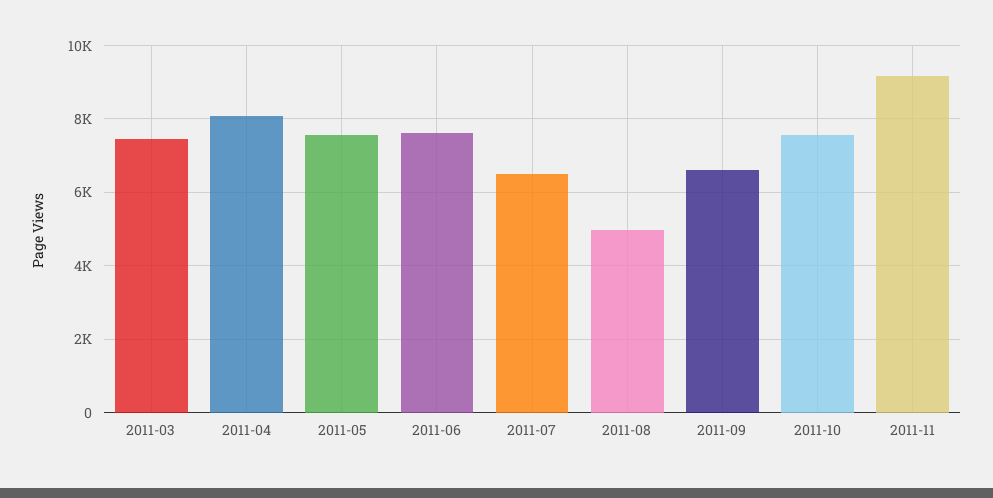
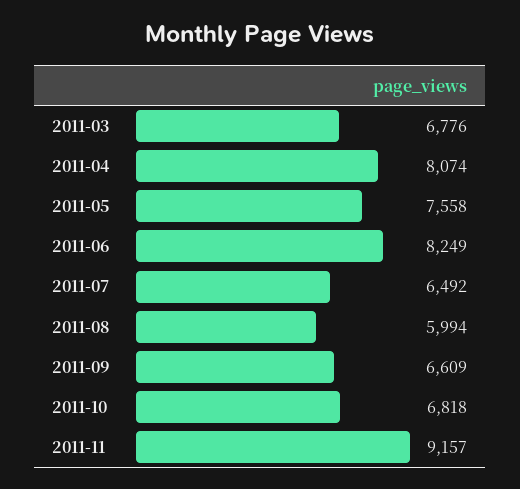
  {
-   "2011-03": 7400,
+   "2011-03": 6776,
    "2011-04": 8074,
    "2011-05": 7558,
-   "2011-06": 7600,
+   "2011-06": 8249,
    "2011-07": 6492,
-   "2011-08": 5000,
+   "2011-08": 5994,
    "2011-09": 6609,
-   "2011-10": 7600,
+   "2011-10": 6818,
    "2011-11": 9157
  }

